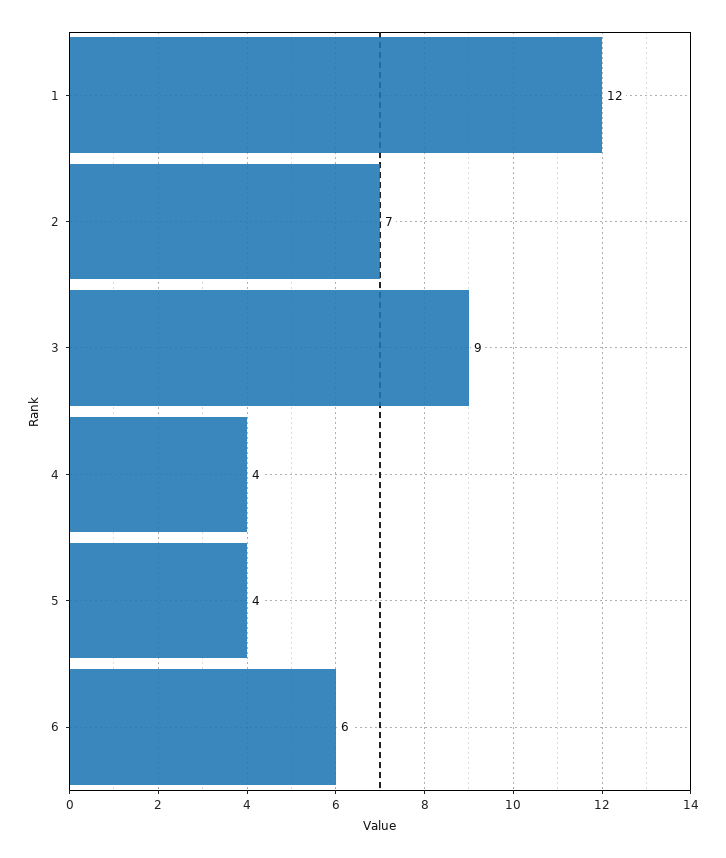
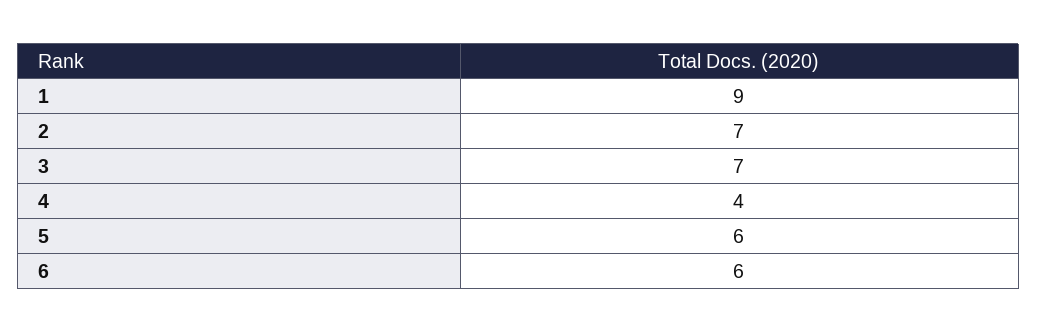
  {
-   "1": 12,
+   "1": 9,
    "2": 7,
-   "3": 9,
+   "3": 7,
    "4": 4,
-   "5": 4,
+   "5": 6,
    "6": 6
  }

